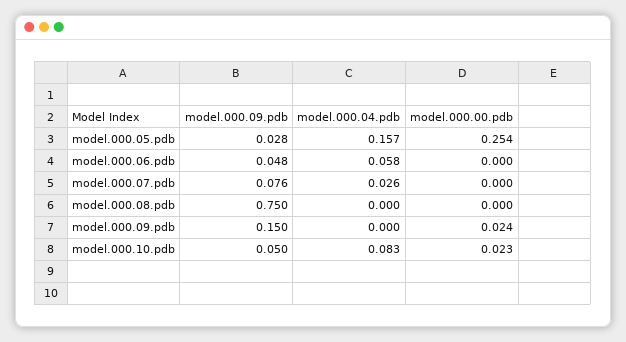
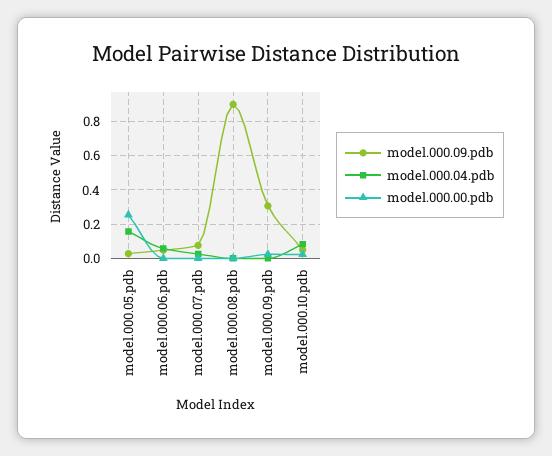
  {
    "model.000.09.pdb": {
      "model.000.05.pdb": 0.028,
      "model.000.06.pdb": 0.048,
      "model.000.07.pdb": 0.076,
-     "model.000.08.pdb": 0.75,
+     "model.000.08.pdb": 0.9,
-     "model.000.09.pdb": 0.15,
+     "model.000.09.pdb": 0.3,
      "model.000.10.pdb": 0.05
    },
    "model.000.04.pdb": {
      "model.000.05.pdb": 0.157,
      "model.000.06.pdb": 0.058,
      "model.000.07.pdb": 0.026,
      "model.000.08.pdb": 0,
      "model.000.09.pdb": 0,
      "model.000.10.pdb": 0.083
    },
    "model.000.00.pdb": {
      "model.000.05.pdb": 0.254,
      "model.000.06.pdb": 0,
      "model.000.07.pdb": 0,
      "model.000.08.pdb": 0,
      "model.000.09.pdb": 0.024,
      "model.000.10.pdb": 0.023
    }
  }

